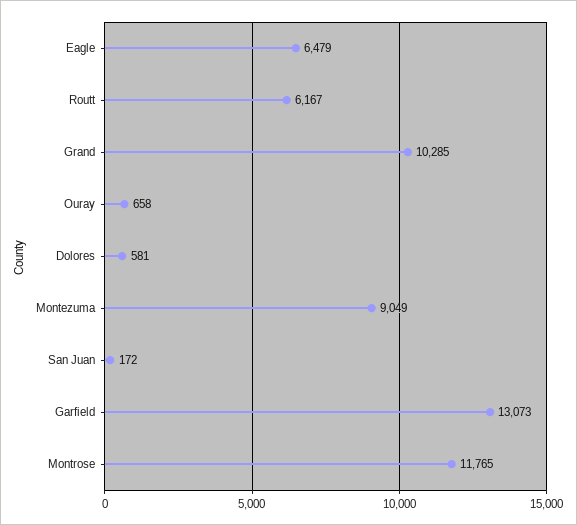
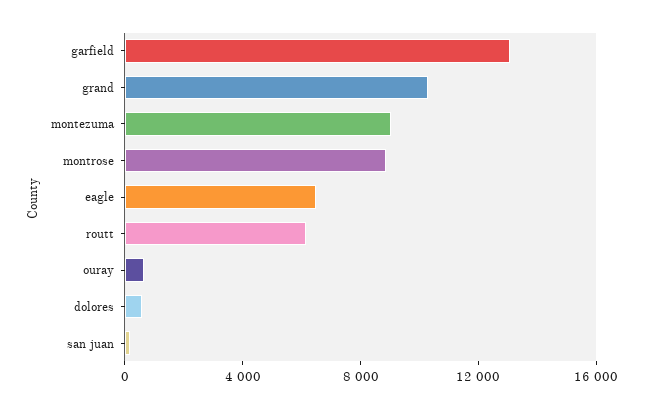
  {
    "Eagle": 6479,
    "Routt": 6167,
    "Grand": 10285,
    "Ouray": 658,
    "Dolores": 581,
    "Montezuma": 9049,
    "San Juan": 172,
    "Garfield": 13073,
-   "Montrose": 11765
+   "Montrose": 9000
  }

